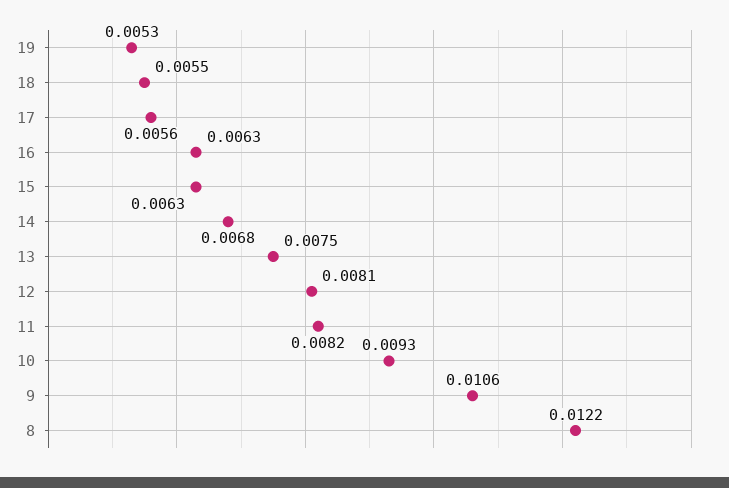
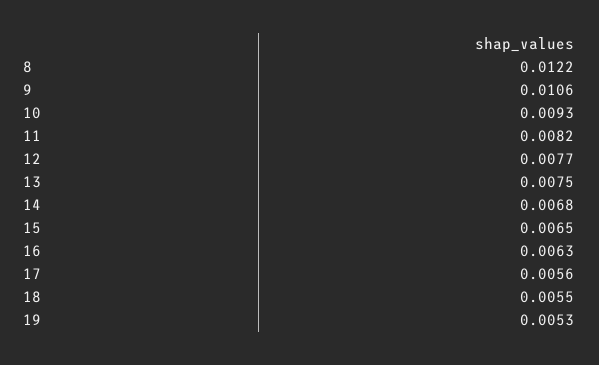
  {
    "19": 0.0053,
    "18": 0.0055,
    "17": 0.0056,
    "16": 0.0063,
-   "15": 0.0063,
+   "15": 0.0065,
    "14": 0.0068,
    "13": 0.0075,
-   "12": 0.0081,
+   "12": 0.0077,
    "11": 0.0082,
    "10": 0.0093,
    "9": 0.0106,
    "8": 0.0122
  }

